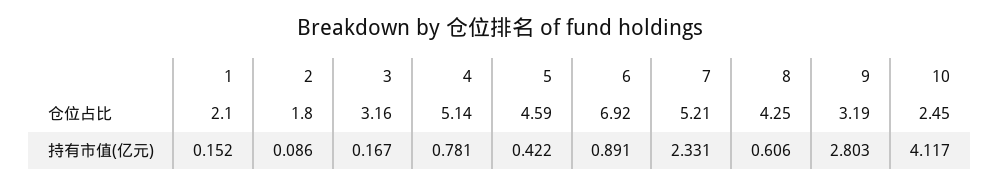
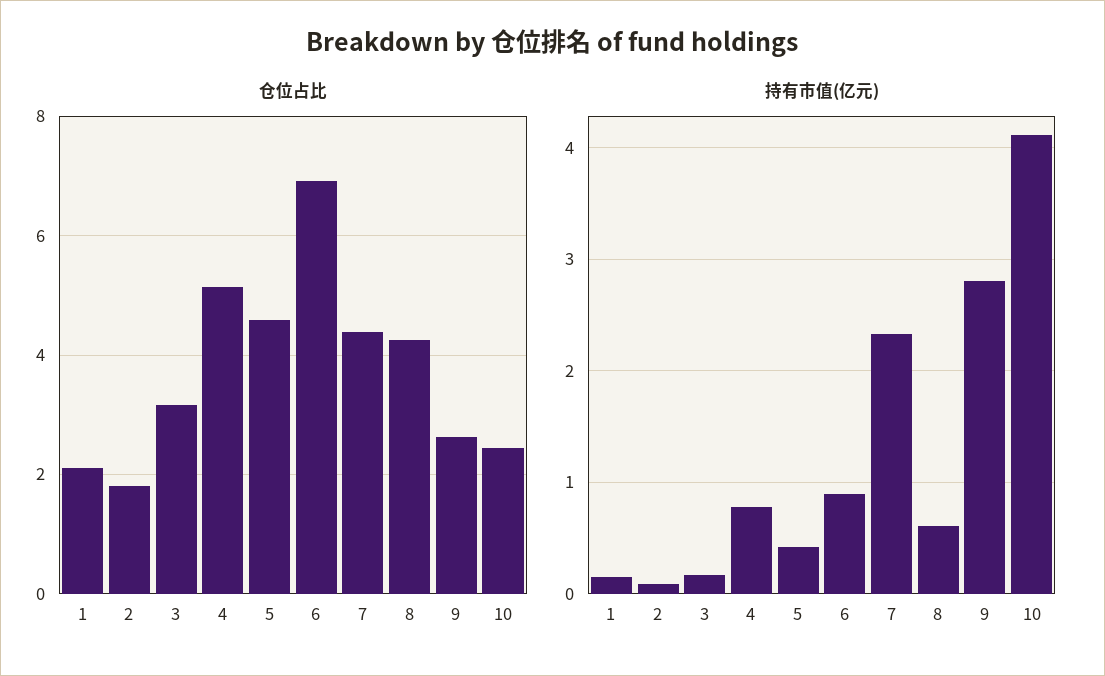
  {
    "仓位占比": {
      "1": 2.1,
      "2": 1.8,
      "3": 3.16,
      "4": 5.14,
      "5": 4.59,
      "6": 6.92,
-     "7": 5.21,
+     "7": 4.4,
      "8": 4.25,
-     "9": 3.19,
+     "9": 2.6,
      "10": 2.45
    },
    "持有市值(亿元)": {
      "1": 0.152,
      "2": 0.086,
      "3": 0.167,
      "4": 0.781,
      "5": 0.422,
      "6": 0.891,
      "7": 2.331,
      "8": 0.606,
      "9": 2.803,
      "10": 4.117
    }
  }

